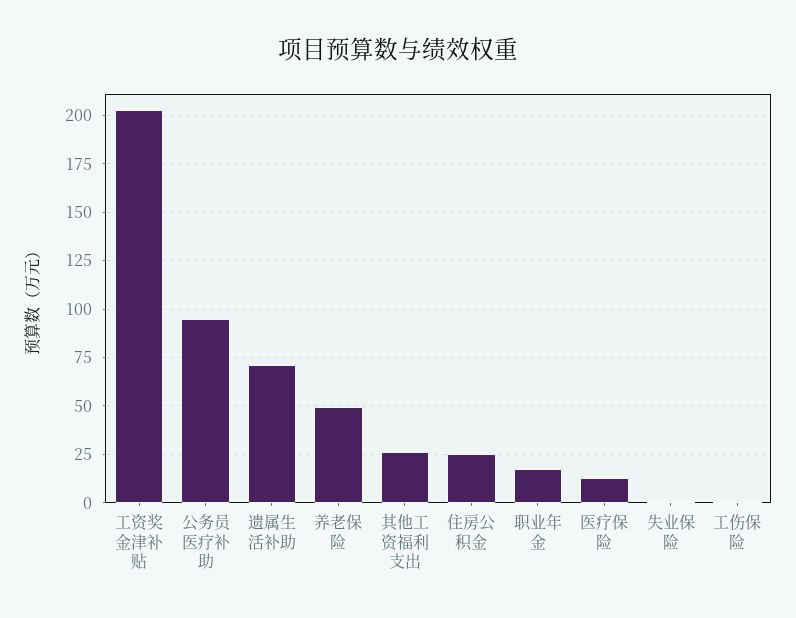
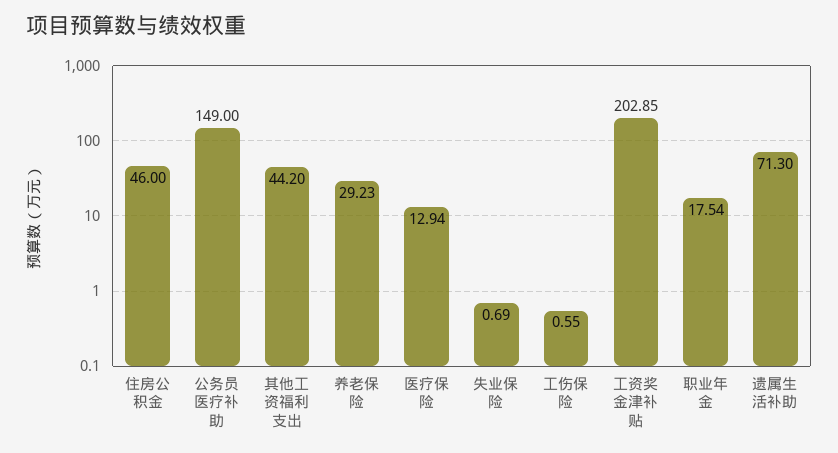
  {
    "工资奖金津补贴": 202.85,
-   "公务员医疗补助": 95,
+   "公务员医疗补助": 149,
    "遗属生活补助": 71.3,
-   "养老保险": 50,
+   "养老保险": 29.23,
-   "其他工资福利支出": 25,
+   "其他工资福利支出": 44.2,
-   "住房公积金": 25,
+   "住房公积金": 46,
    "职业年金": 17.54,
    "医疗保险": 12.94,
    "失业保险": 0.69,
    "工伤保险": 0.55
  }

